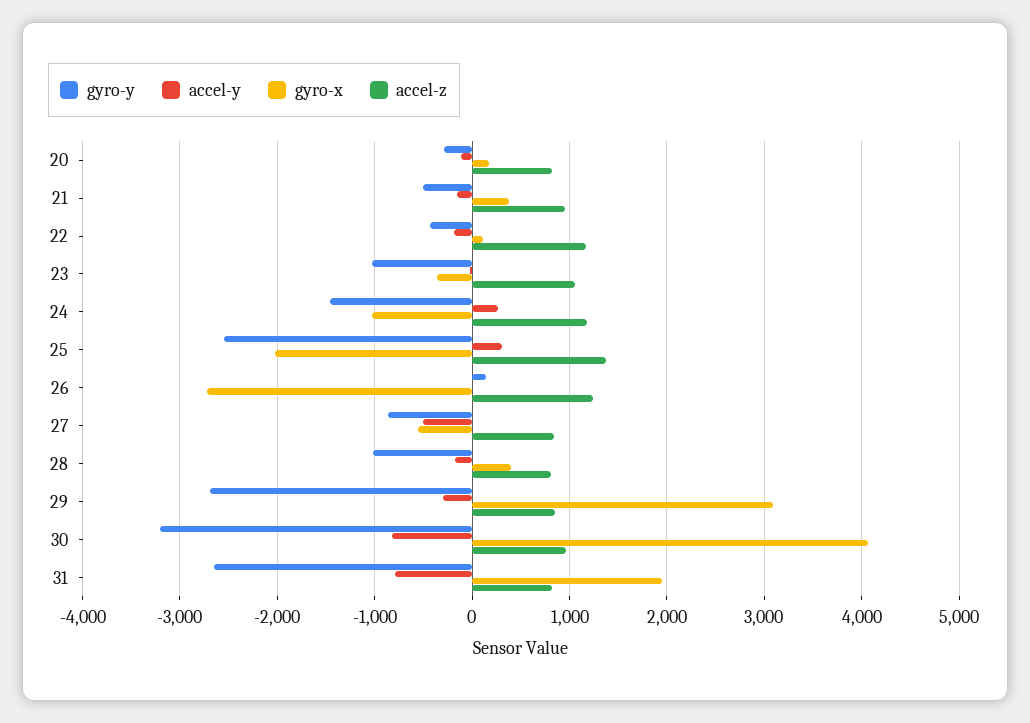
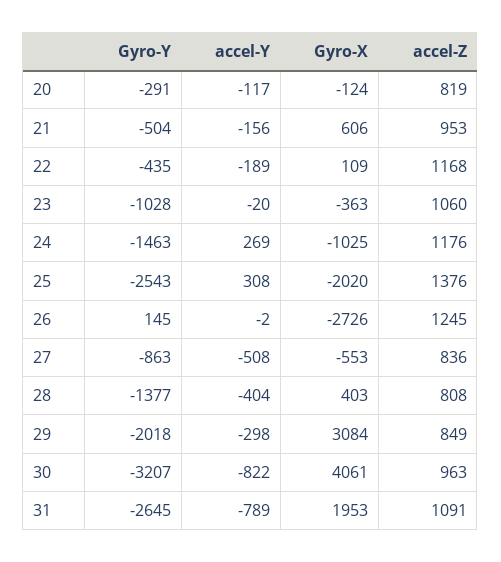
  {
    "gyro-y": {
      "20": -291,
      "21": -504,
      "22": -435,
      "23": -1028,
      "24": -1463,
      "25": -2543,
      "26": 145,
      "27": -863,
-     "28": -1000,
+     "28": -1377,
-     "29": -2700,
+     "29": -2018,
      "30": -3207,
      "31": -2645
    },
    "accel-y": {
      "20": -117,
      "21": -156,
      "22": -189,
      "23": -20,
      "24": 269,
      "25": 308,
      "26": -2,
      "27": -508,
-     "28": -200,
+     "28": -404,
      "29": -298,
      "30": -822,
      "31": -789
    },
    "gyro-x": {
-     "20": 200,
+     "20": -124,
-     "21": 400,
+     "21": 606,
      "22": 109,
      "23": -363,
      "24": -1025,
      "25": -2020,
      "26": -2726,
      "27": -553,
      "28": 403,
      "29": 3084,
      "30": 4061,
      "31": 1953
    },
    "accel-z": {
      "20": 819,
      "21": 953,
      "22": 1168,
      "23": 1060,
      "24": 1176,
      "25": 1376,
      "26": 1245,
      "27": 836,
      "28": 808,
      "29": 849,
      "30": 963,
-     "31": 800
+     "31": 1091
    }
  }

